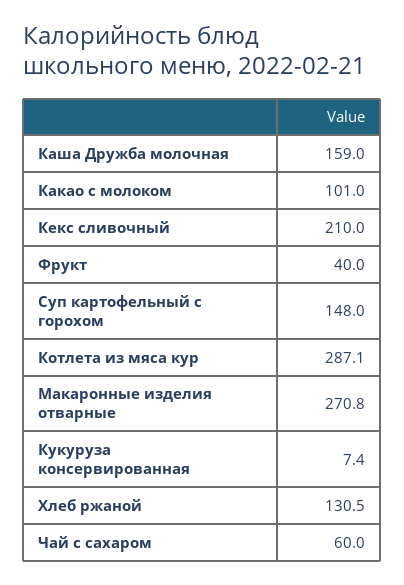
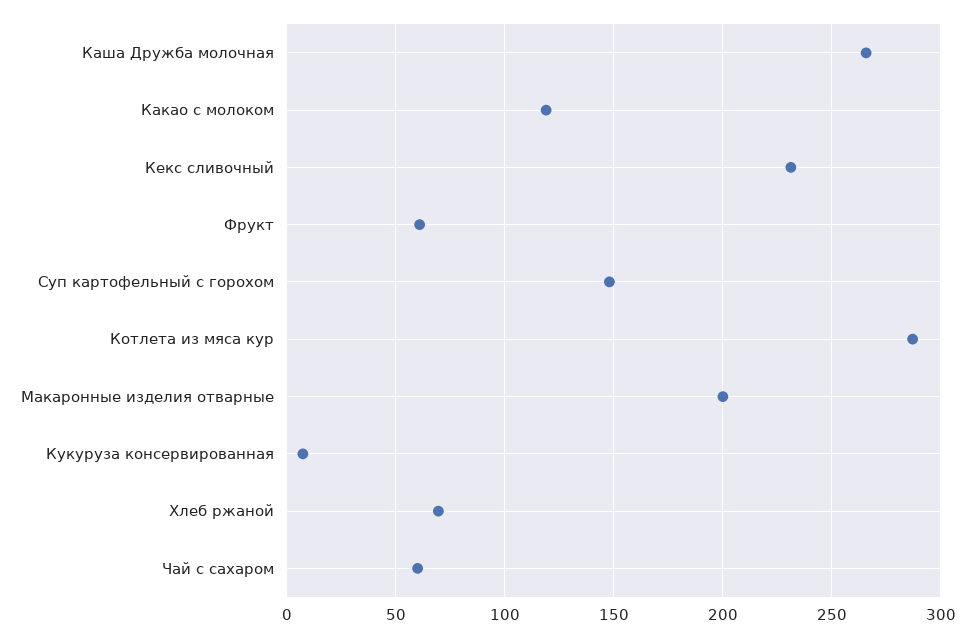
  {
-   "Каша Дружба молочная": 159,
+   "Каша Дружба молочная": 265,
-   "Какао с молоком": 101,
+   "Какао с молоком": 120,
-   "Кекс сливочный": 210,
+   "Кекс сливочный": 230,
-   "Фрукт": 40,
+   "Фрукт": 60,
    "Суп картофельный с горохом": 148,
    "Котлета из мяса кур": 287.1,
-   "Макаронные изделия отварные": 270.8,
+   "Макаронные изделия отварные": 200,
    "Кукуруза консервированная": 7.4,
-   "Хлеб ржаной": 130.5,
+   "Хлеб ржаной": 70,
    "Чай с сахаром": 60
  }

